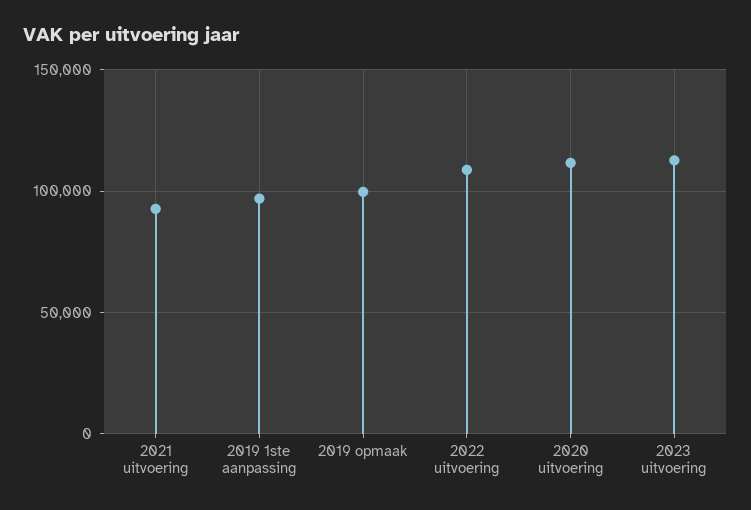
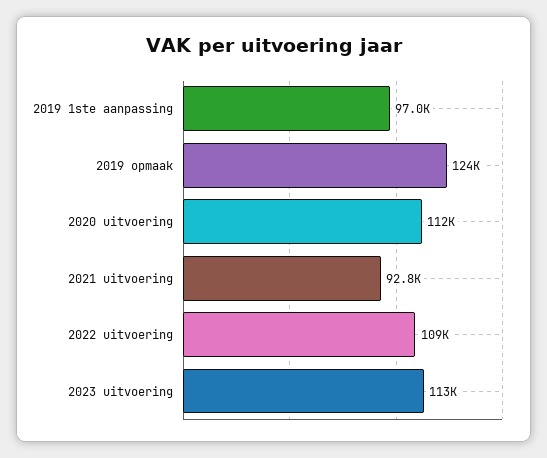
  {
    "2021 uitvoering": 92800,
    "2019 1ste aanpassing": 97000,
-   "2019 opmaak": 100000,
+   "2019 opmaak": 124000,
    "2022 uitvoering": 109000,
    "2020 uitvoering": 112000,
    "2023 uitvoering": 113000
  }

